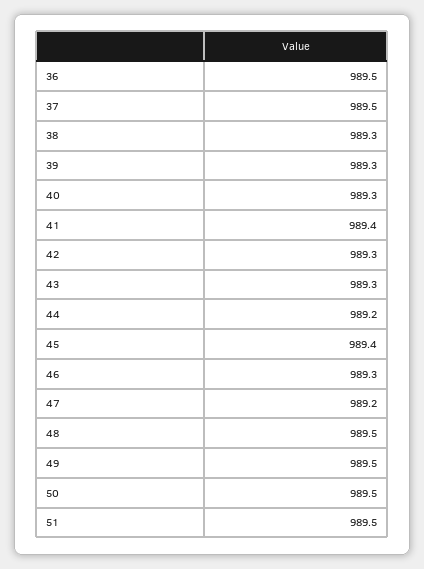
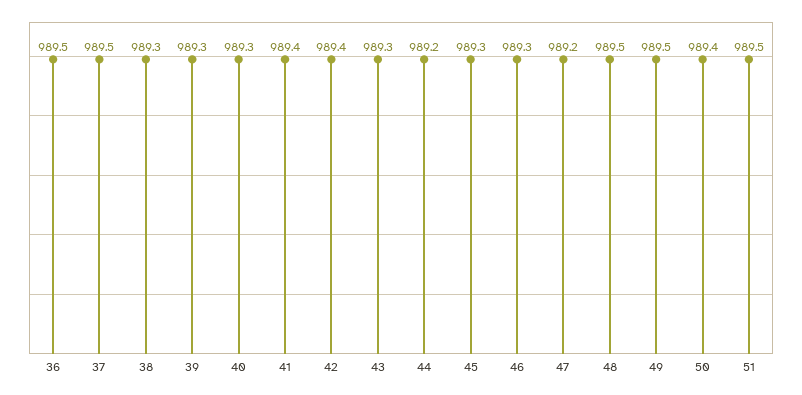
  {
    "36": 989.5,
    "37": 989.5,
    "38": 989.3,
    "39": 989.3,
    "40": 989.3,
    "41": 989.4,
-   "42": 989.3,
+   "42": 989.4,
    "43": 989.3,
    "44": 989.2,
-   "45": 989.4,
+   "45": 989.3,
    "46": 989.3,
    "47": 989.2,
    "48": 989.5,
    "49": 989.5,
-   "50": 989.5,
+   "50": 989.4,
    "51": 989.5
  }

